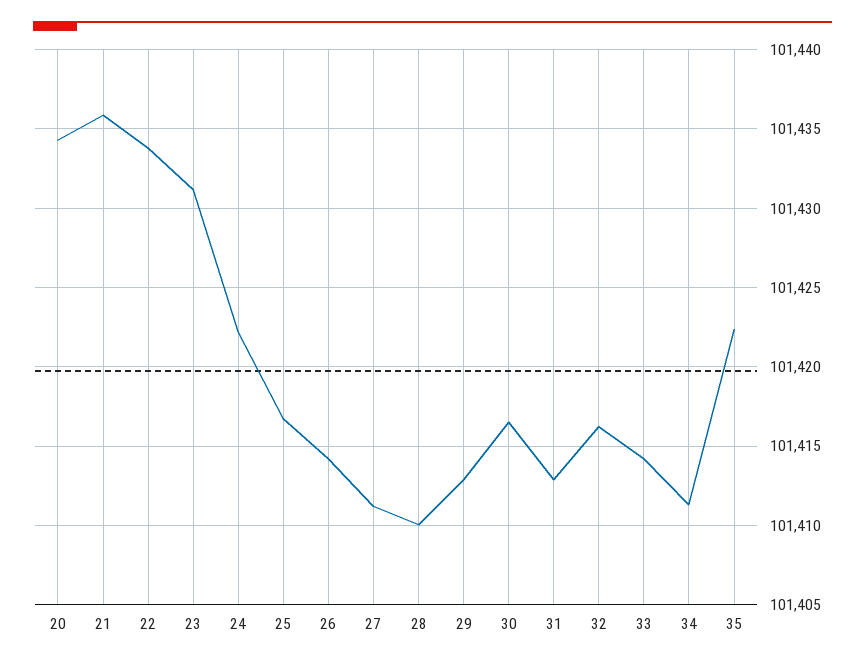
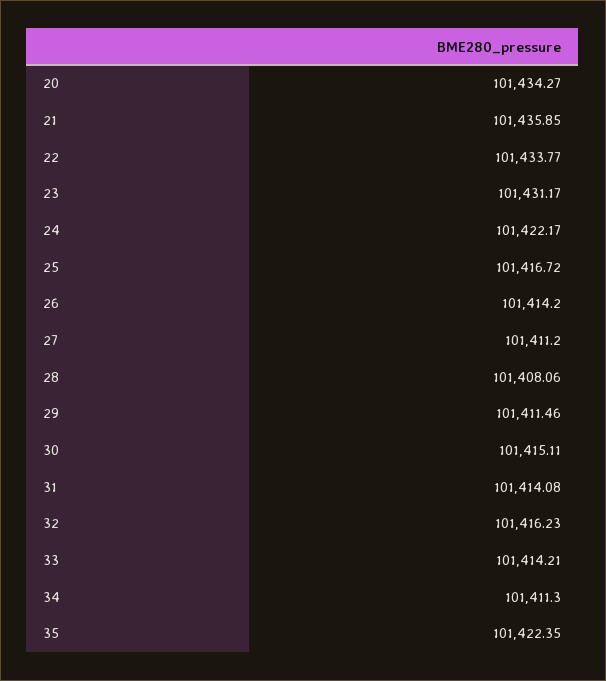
  {
    "20": 101434.27,
    "21": 101435.85,
    "22": 101433.77,
    "23": 101431.17,
    "24": 101422.17,
    "25": 101416.72,
    "26": 101414.2,
    "27": 101411.2,
-   "28": 101410,
+   "28": 101408.06,
-   "29": 101413,
+   "29": 101411.46,
-   "30": 101416.5,
+   "30": 101415.11,
-   "31": 101413,
+   "31": 101414.08,
    "32": 101416.23,
    "33": 101414.21,
    "34": 101411.3,
    "35": 101422.35
  }

